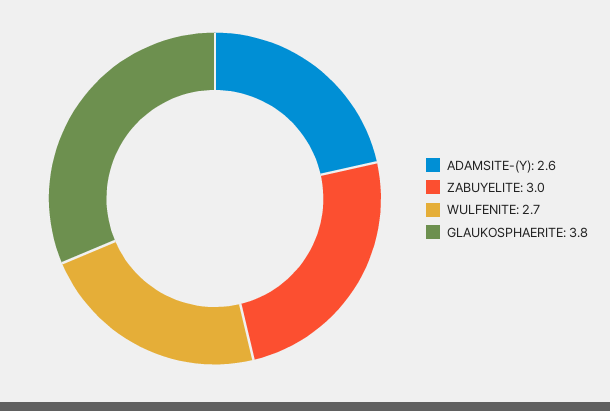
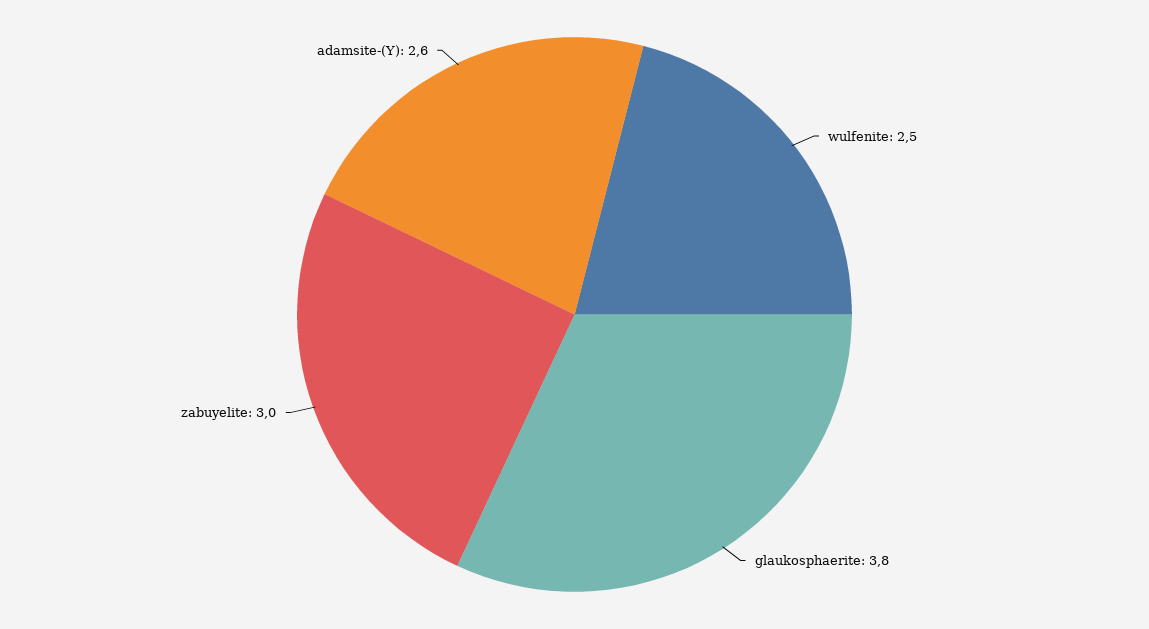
  {
    "ADAMSITE-(Y)": 2.6,
    "ZABUYELITE": 3,
-   "WULFENITE": 2.7,
+   "WULFENITE": 2.5,
    "GLAUKOSPHAERITE": 3.8
  }

